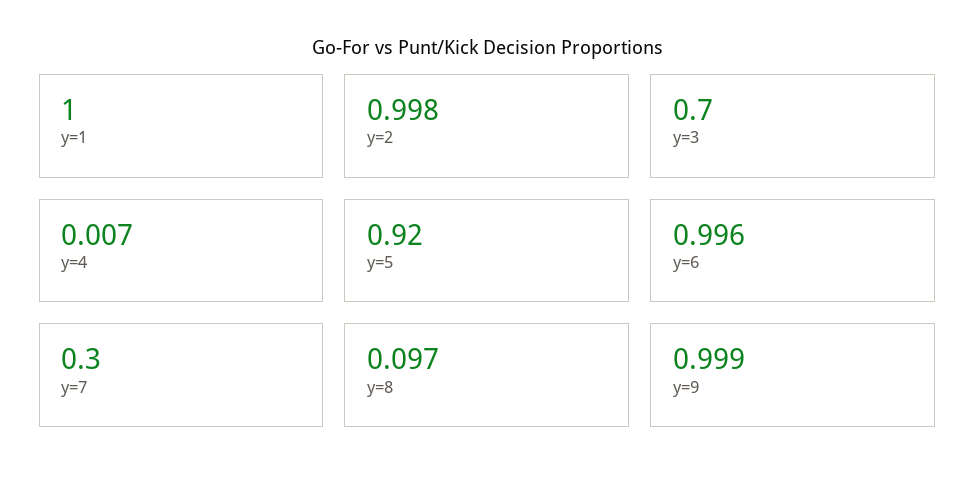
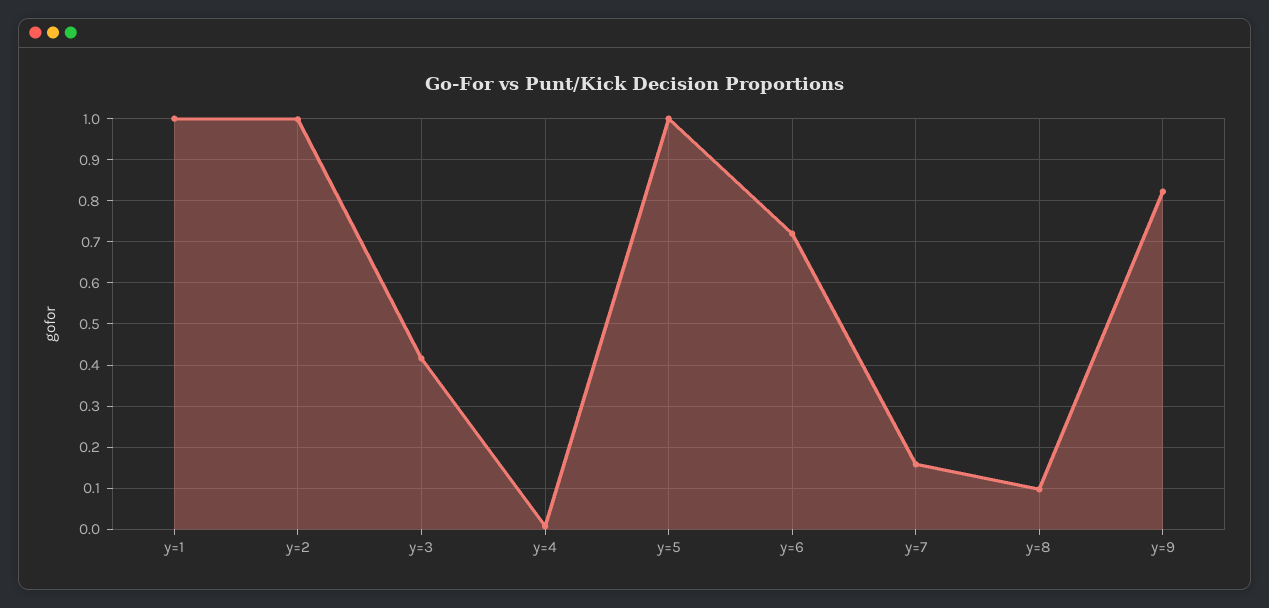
  {
    "y=1": 1,
    "y=2": 0.998,
-   "y=3": 0.7,
+   "y=3": 0.42,
    "y=4": 0.007,
-   "y=5": 0.92,
+   "y=5": 1,
-   "y=6": 0.996,
+   "y=6": 0.72,
-   "y=7": 0.3,
+   "y=7": 0.16,
    "y=8": 0.097,
-   "y=9": 0.999
+   "y=9": 0.82
  }

